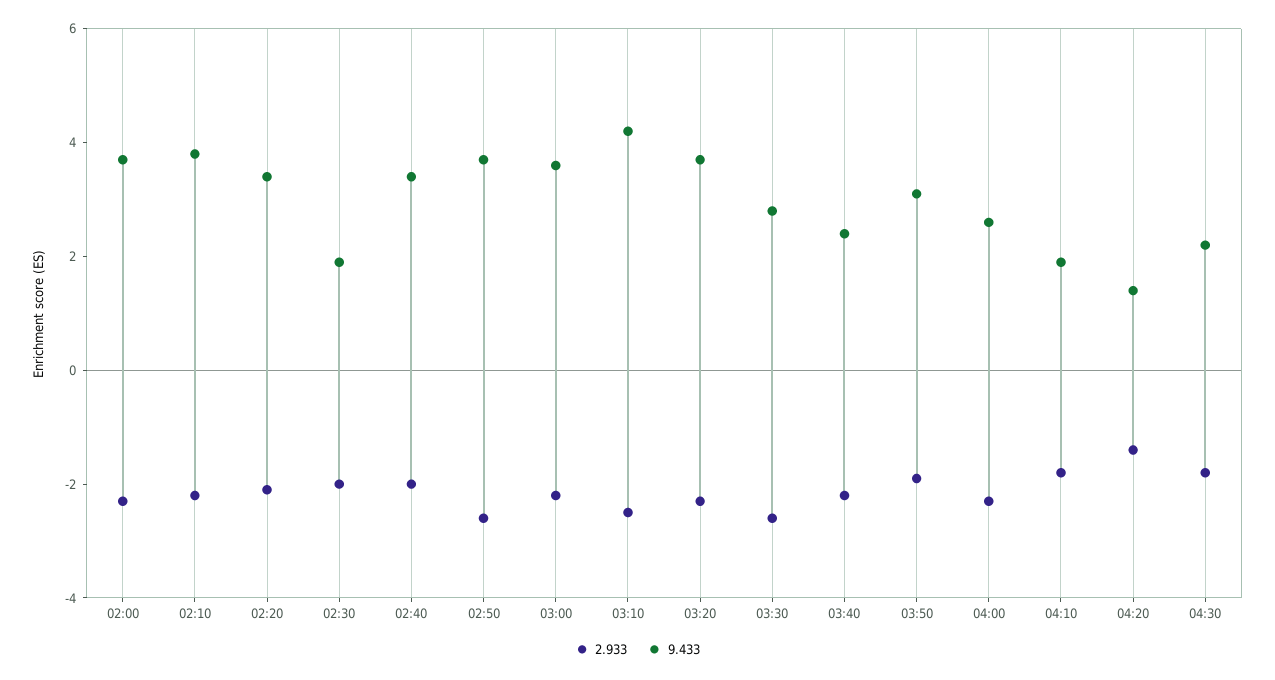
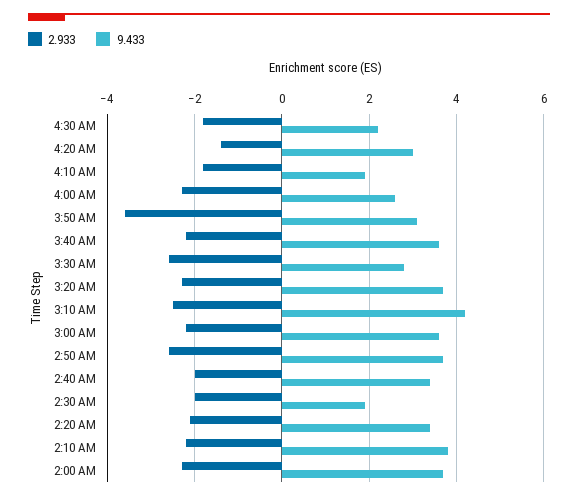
  {
    "2.933": {
      "02:00": -2.5,
      "02:10": -2,
      "02:20": -2,
      "02:30": -2,
      "02:40": -2,
      "02:50": -2.5,
      "03:00": -2,
      "03:10": -2.5,
      "03:20": -2.5,
      "03:30": -2.5,
      "03:40": -2,
-     "03:50": -2,
+     "03:50": -3.5,
      "04:00": -2.5,
      "04:10": -2,
      "04:20": -1.5,
      "04:30": -2
    },
    "9.433": {
      "02:00": 3.5,
      "02:10": 4,
      "02:20": 3.5,
      "02:30": 2,
      "02:40": 3.5,
      "02:50": 3.5,
      "03:00": 3.5,
      "03:10": 4,
      "03:20": 3.5,
      "03:30": 3,
-     "03:40": 2.5,
+     "03:40": 3.5,
      "03:50": 3,
      "04:00": 2.5,
      "04:10": 2,
-     "04:20": 1.5,
+     "04:20": 3,
      "04:30": 2
    }
  }

